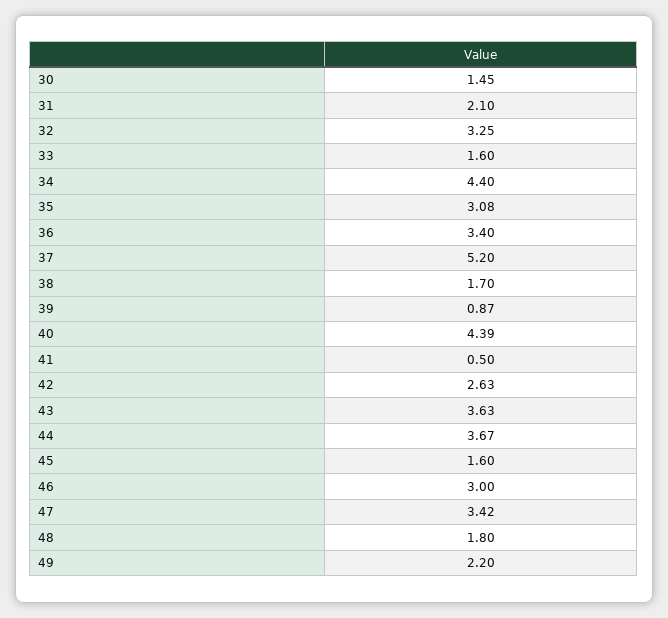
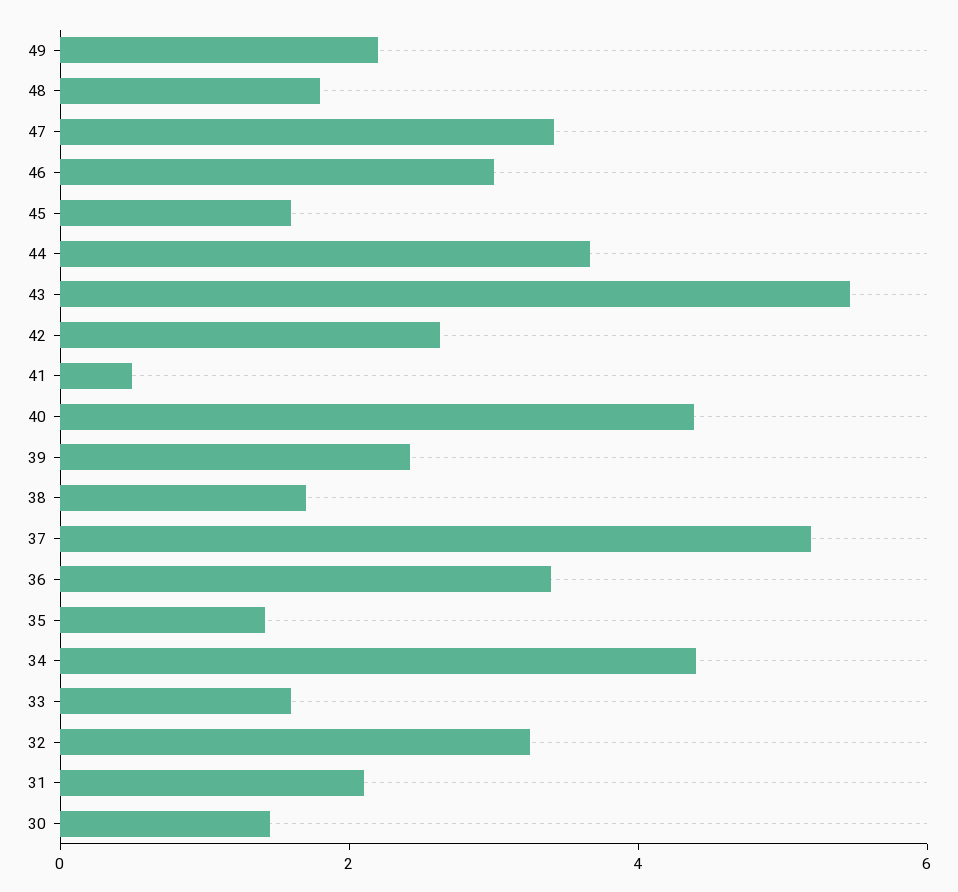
  {
    "30": 1.45,
    "31": 2.1,
    "32": 3.25,
    "33": 1.6,
    "34": 4.4,
-   "35": 3.08,
+   "35": 1.5,
    "36": 3.4,
    "37": 5.2,
    "38": 1.7,
-   "39": 0.87,
+   "39": 2.5,
    "40": 4.39,
    "41": 0.5,
    "42": 2.63,
-   "43": 3.63,
+   "43": 5.5,
    "44": 3.67,
    "45": 1.6,
    "46": 3,
    "47": 3.42,
    "48": 1.8,
    "49": 2.2
  }

